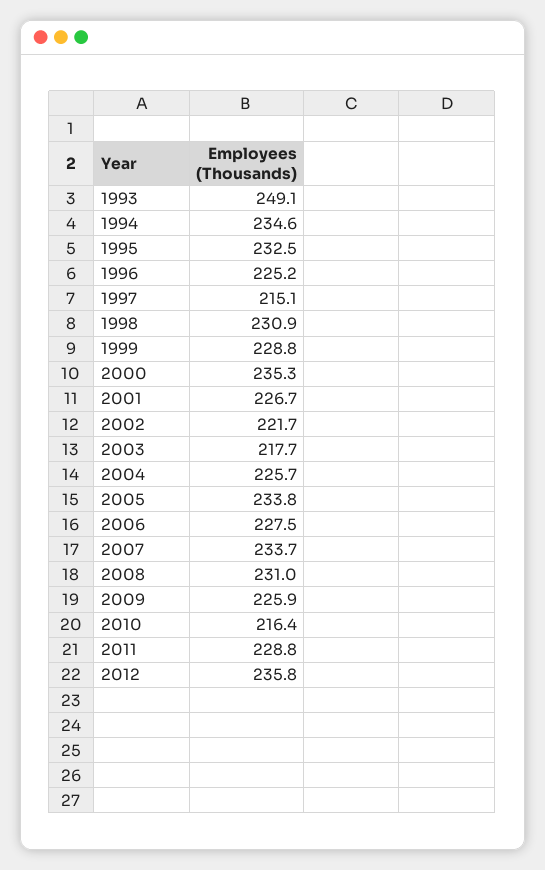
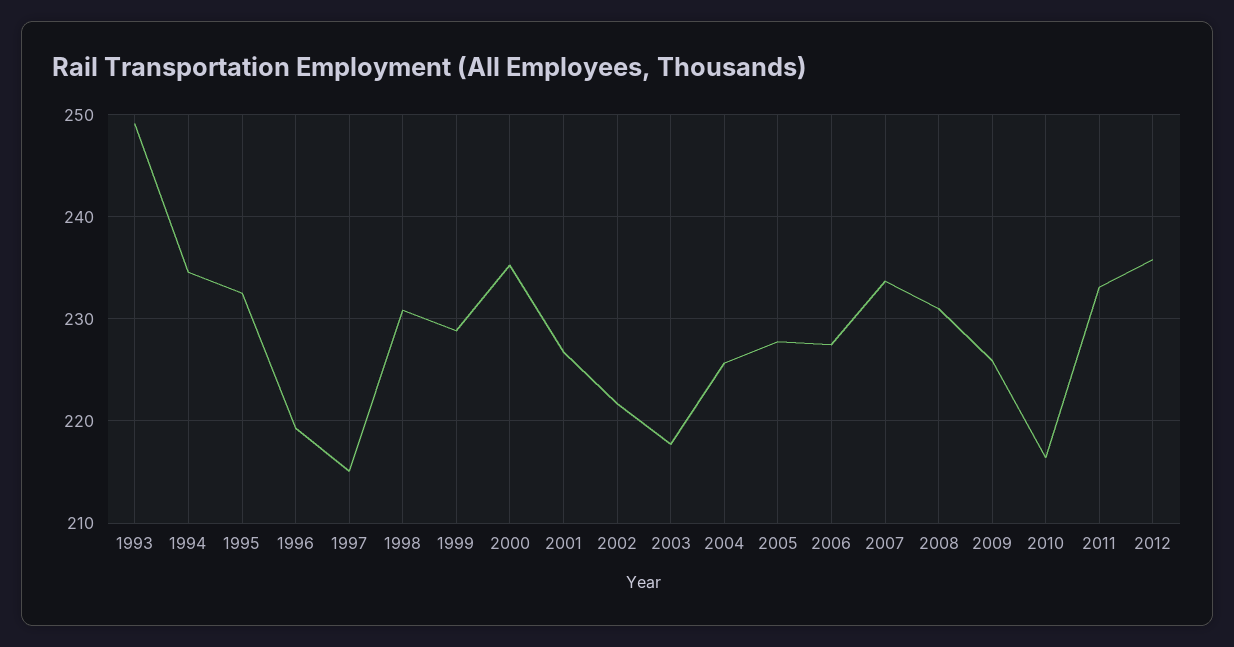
  {
    "1993": 249.1,
    "1994": 234.6,
    "1995": 232.5,
-   "1996": 225.2,
+   "1996": 219,
    "1997": 215.1,
    "1998": 230.9,
    "1999": 228.8,
    "2000": 235.3,
    "2001": 226.7,
    "2002": 221.7,
    "2003": 217.7,
    "2004": 225.7,
-   "2005": 233.8,
+   "2005": 228,
    "2006": 227.5,
    "2007": 233.7,
    "2008": 231,
    "2009": 225.9,
    "2010": 216.4,
-   "2011": 228.8,
+   "2011": 233,
    "2012": 235.8
  }

